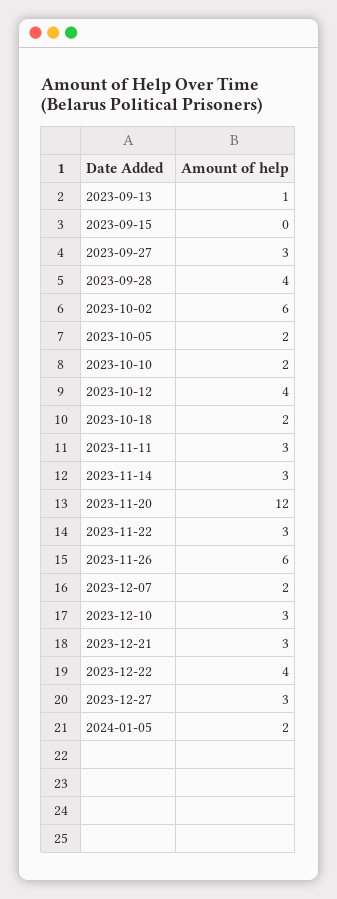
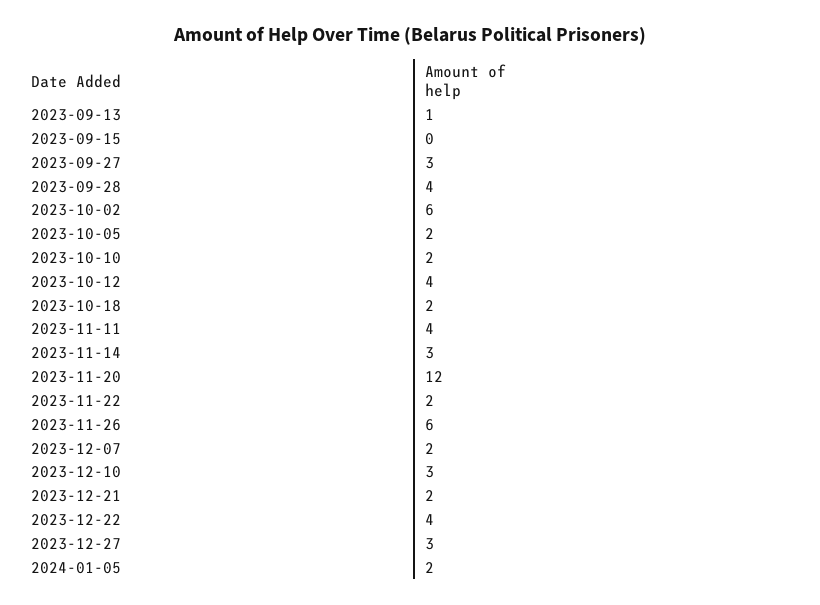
  {
    "2023-09-13": 1,
    "2023-09-15": 0,
    "2023-09-27": 3,
    "2023-09-28": 4,
    "2023-10-02": 6,
    "2023-10-05": 2,
    "2023-10-10": 2,
    "2023-10-12": 4,
    "2023-10-18": 2,
-   "2023-11-11": 3,
+   "2023-11-11": 4,
    "2023-11-14": 3,
    "2023-11-20": 12,
-   "2023-11-22": 3,
+   "2023-11-22": 2,
    "2023-11-26": 6,
    "2023-12-07": 2,
    "2023-12-10": 3,
-   "2023-12-21": 3,
+   "2023-12-21": 2,
    "2023-12-22": 4,
    "2023-12-27": 3,
    "2024-01-05": 2
  }

